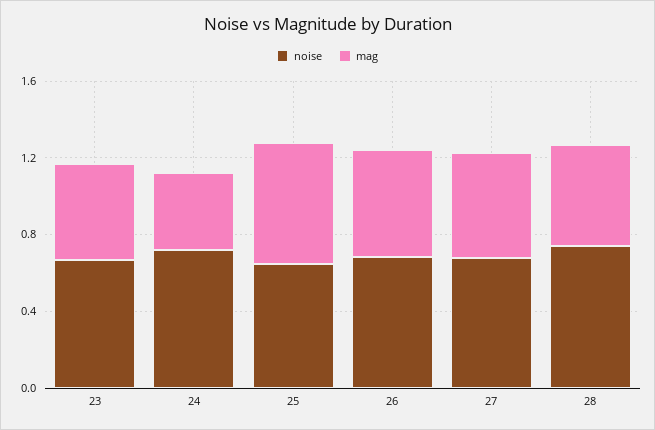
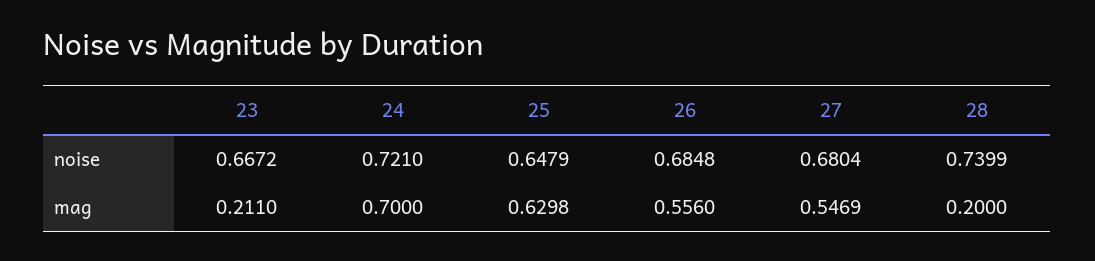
  {
    "noise": {
      "23": 0.6672,
      "24": 0.721,
      "25": 0.6479,
      "26": 0.6848,
      "27": 0.6804,
      "28": 0.7399
    },
    "mag": {
-     "23": 0.5,
+     "23": 0.211,
-     "24": 0.4,
+     "24": 0.7,
      "25": 0.6298,
      "26": 0.556,
      "27": 0.5469,
-     "28": 0.5
+     "28": 0.2
    }
  }

